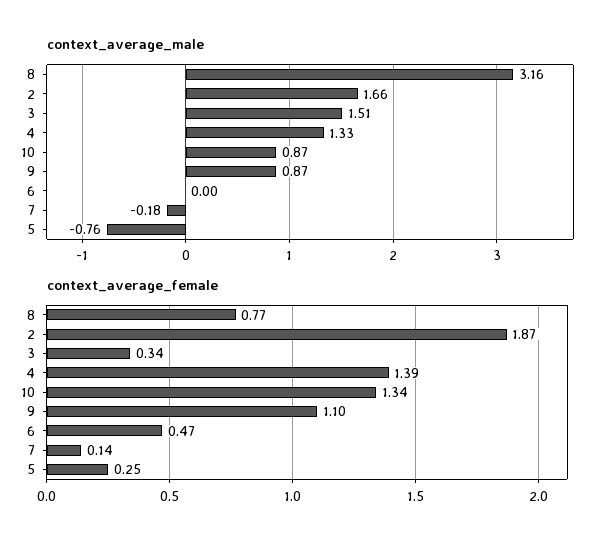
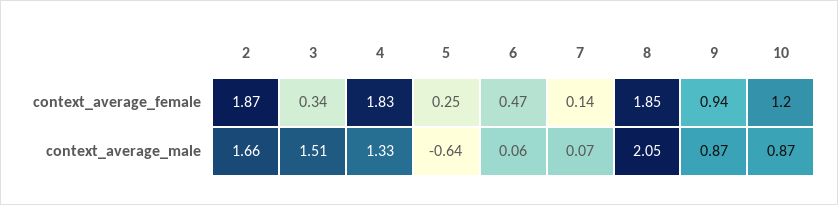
  {
    "context_average_male": {
-     "8": 3.16,
+     "8": 2.05,
      "2": 1.66,
      "3": 1.51,
      "4": 1.33,
      "10": 0.87,
      "9": 0.87,
-     "6": 0,
+     "6": 0.06,
-     "7": -0.18,
+     "7": 0.07,
-     "5": -0.76
+     "5": -0.64
    },
    "context_average_female": {
-     "8": 0.77,
+     "8": 1.85,
      "2": 1.87,
      "3": 0.34,
-     "4": 1.39,
+     "4": 1.83,
-     "10": 1.34,
+     "10": 1.2,
-     "9": 1.1,
+     "9": 0.94,
      "6": 0.47,
      "7": 0.14,
      "5": 0.25
    }
  }

